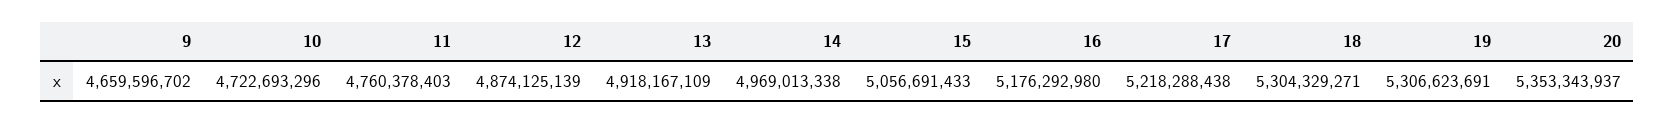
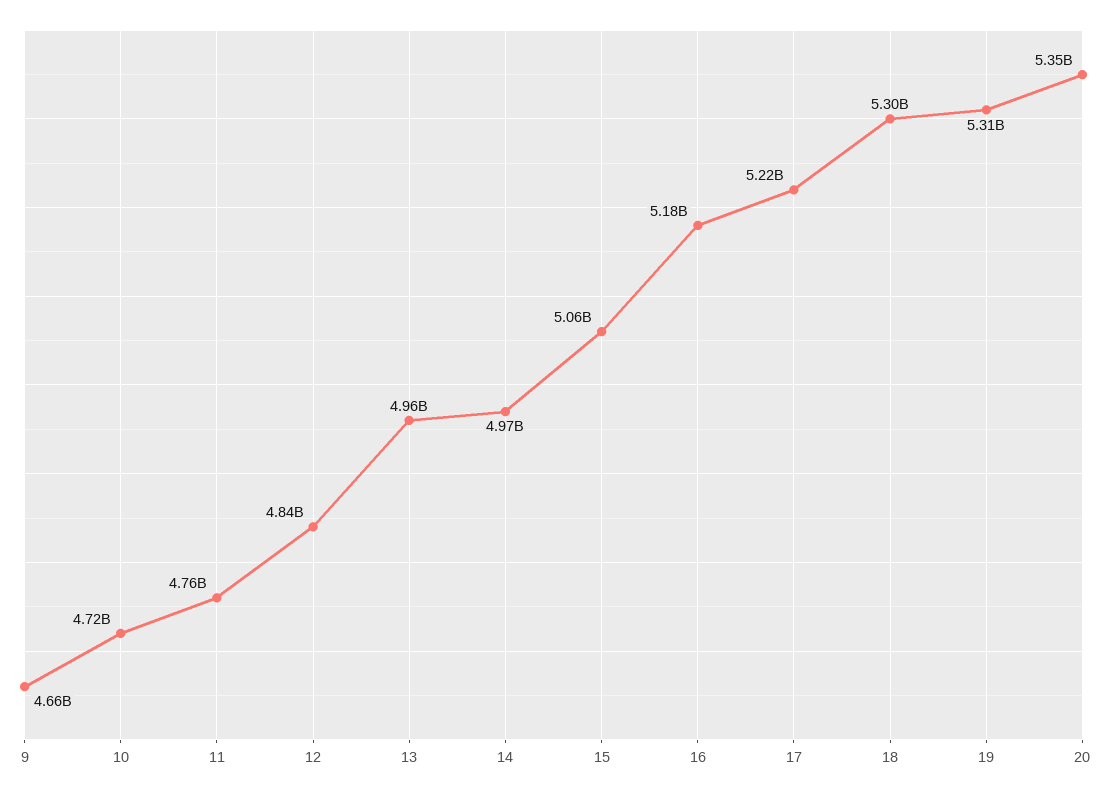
  {
    "9": 4659596702,
    "10": 4722693296,
    "11": 4760378403,
-   "12": 4874125139,
+   "12": 4840000000,
-   "13": 4918167109,
+   "13": 4960000000,
    "14": 4969013338,
    "15": 5056691433,
    "16": 5176292980,
    "17": 5218288438,
    "18": 5304329271,
    "19": 5306623691,
    "20": 5353343937
  }

